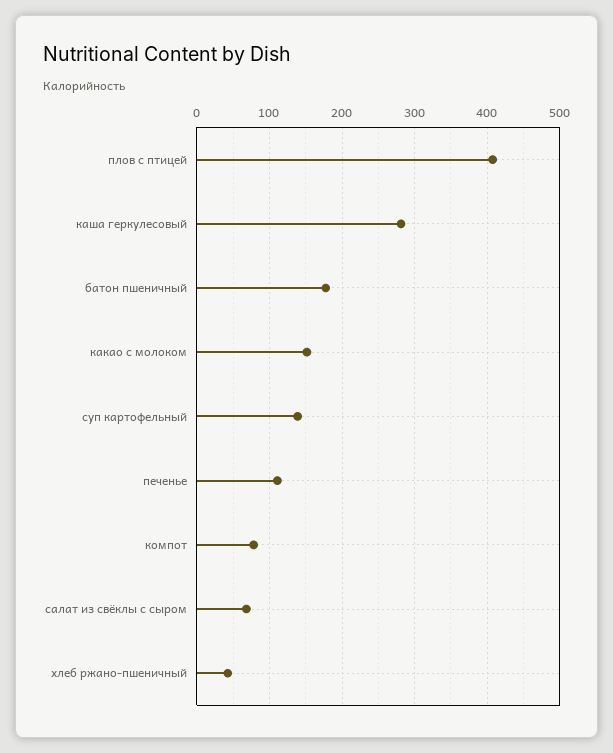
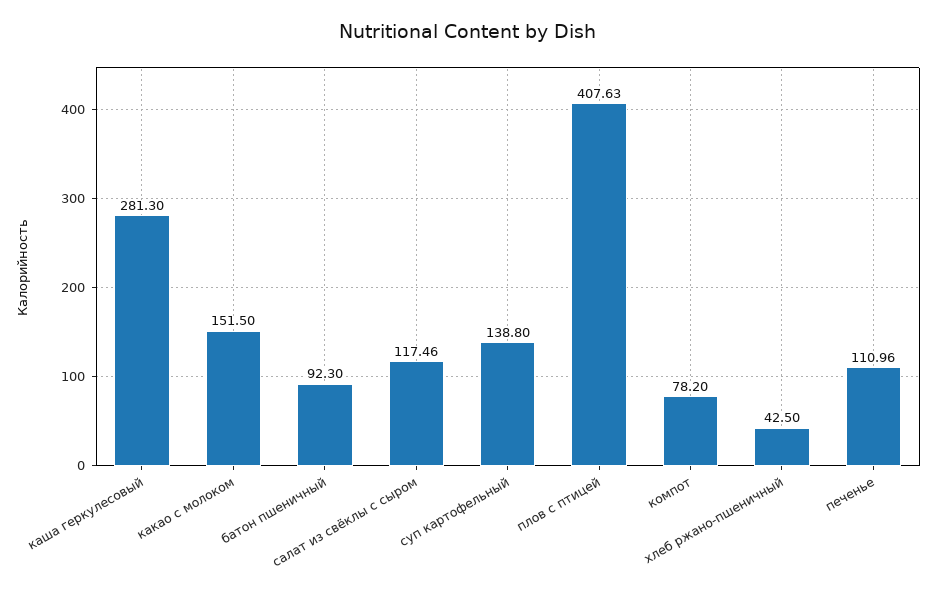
  {
    "плов с птицей": 407.63,
    "каша геркулесовый": 281.3,
-   "батон пшеничный": 180,
+   "батон пшеничный": 92.3,
    "какао с молоком": 151.5,
    "суп картофельный": 138.8,
    "печенье": 110.96,
    "компот": 78.2,
-   "салат из свёклы с сыром": 70,
+   "салат из свёклы с сыром": 117.46,
    "хлеб ржано-пшеничный": 42.5
  }

